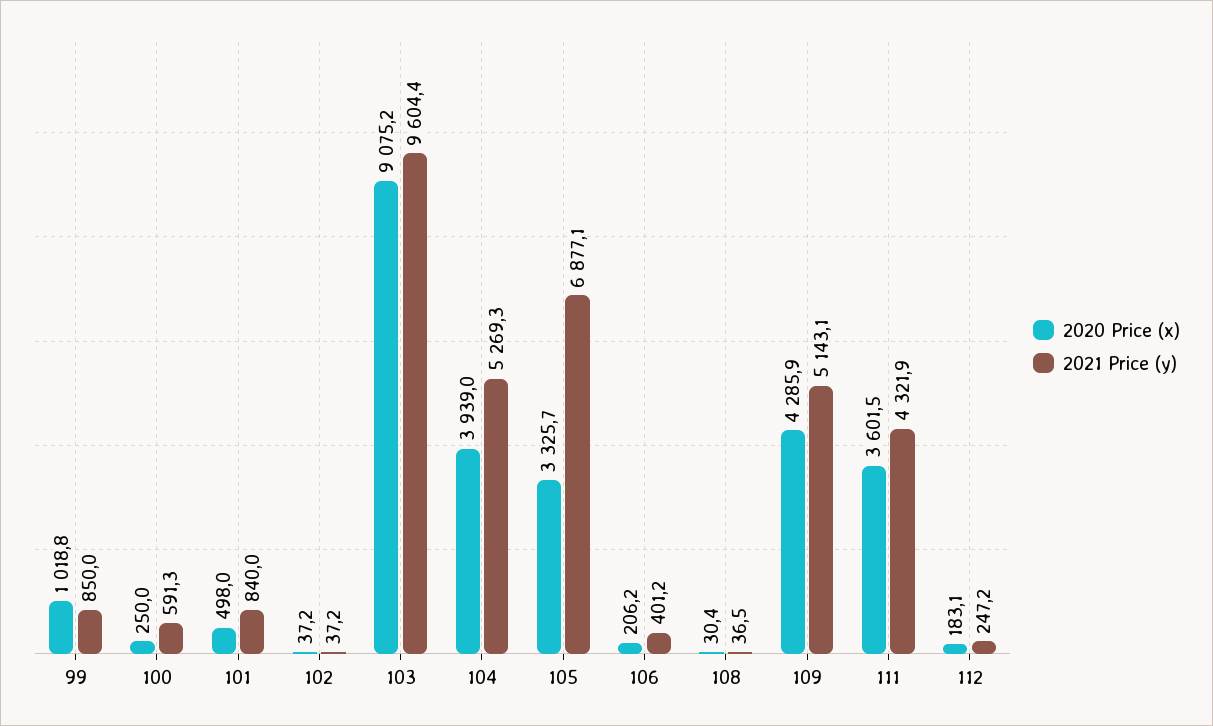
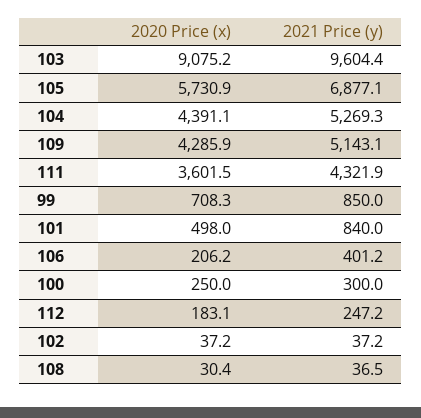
  {
    "2020 Price (x)": {
-     "99": 1018.8,
+     "99": 708.3,
      "100": 250,
      "101": 498,
      "102": 37.2,
      "103": 9075.2,
-     "104": 3939,
+     "104": 4391.1,
-     "105": 3325.7,
+     "105": 5730.9,
      "106": 206.2,
      "108": 30.4,
      "109": 4285.9,
      "111": 3601.5,
      "112": 183.1
    },
    "2021 Price (y)": {
      "99": 850,
-     "100": 591.3,
+     "100": 300,
      "101": 840,
      "102": 37.2,
      "103": 9604.4,
      "104": 5269.3,
      "105": 6877.1,
      "106": 401.2,
      "108": 36.5,
      "109": 5143.1,
      "111": 4321.9,
      "112": 247.2
    }
  }

